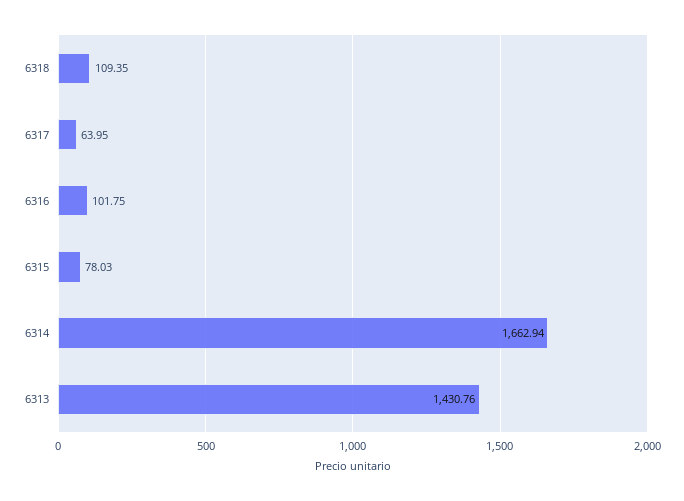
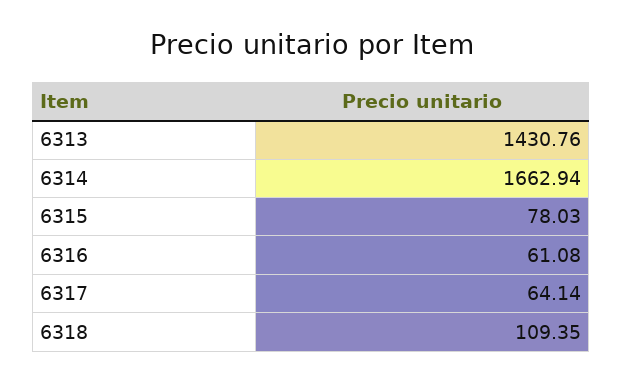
  {
    "6318": 109.35,
-   "6317": 63.95,
+   "6317": 64.14,
-   "6316": 101.75,
+   "6316": 61.08,
    "6315": 78.03,
    "6314": 1662.94,
    "6313": 1430.76
  }

